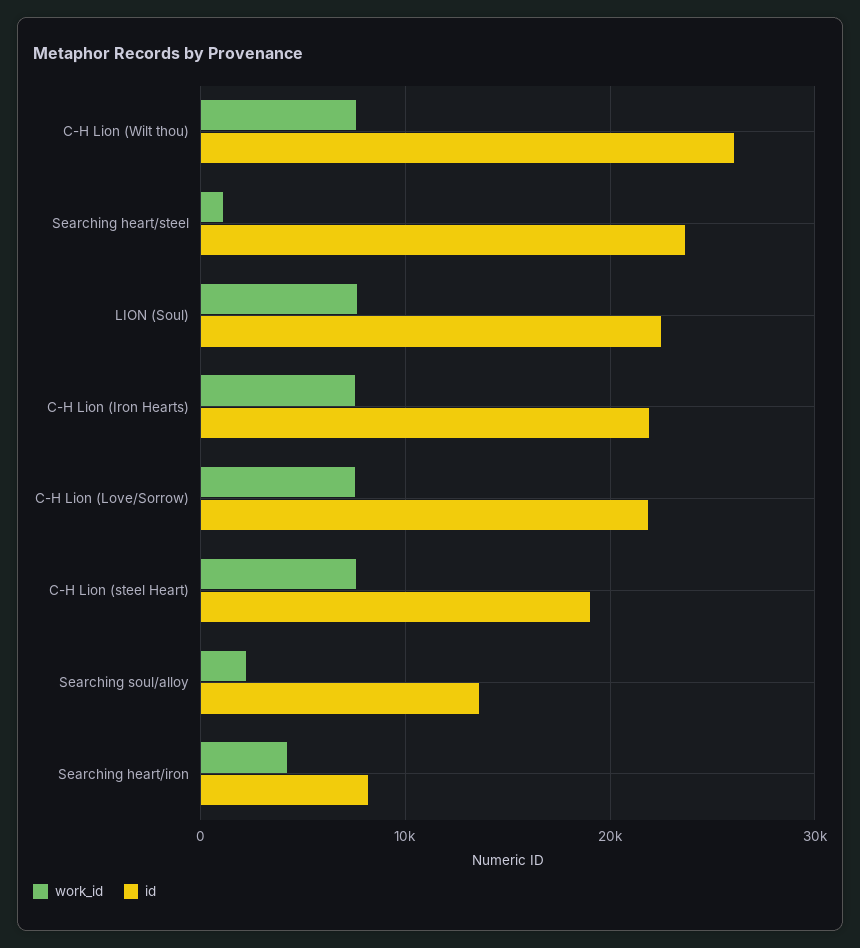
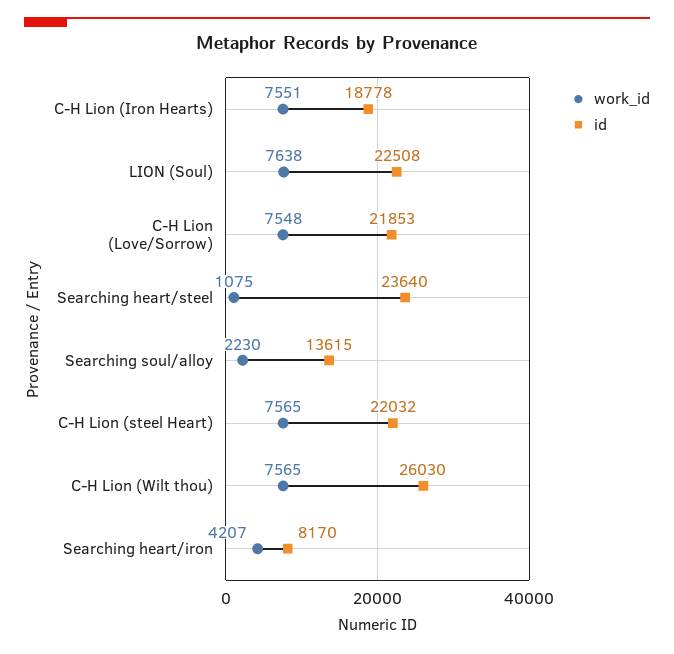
  {
    "work_id": {
      "C-H Lion (Wilt thou)": 7565,
      "Searching heart/steel": 1075,
      "LION (Soul)": 7638,
      "C-H Lion (Iron Hearts)": 7551,
      "C-H Lion (Love/Sorrow)": 7548,
      "C-H Lion (steel Heart)": 7565,
      "Searching soul/alloy": 2230,
      "Searching heart/iron": 4207
    },
    "id": {
      "C-H Lion (Wilt thou)": 26030,
      "Searching heart/steel": 23640,
      "LION (Soul)": 22508,
-     "C-H Lion (Iron Hearts)": 22000,
+     "C-H Lion (Iron Hearts)": 18778,
      "C-H Lion (Love/Sorrow)": 21853,
-     "C-H Lion (steel Heart)": 19000,
+     "C-H Lion (steel Heart)": 22032,
      "Searching soul/alloy": 13615,
      "Searching heart/iron": 8170
    }
  }

